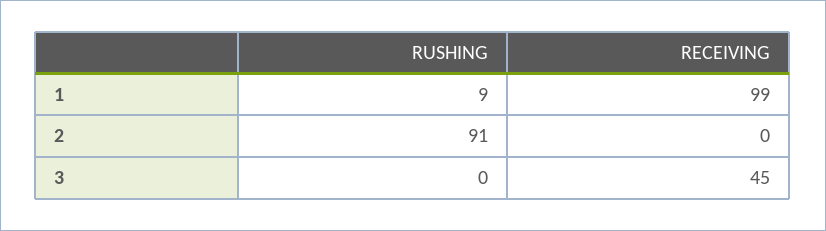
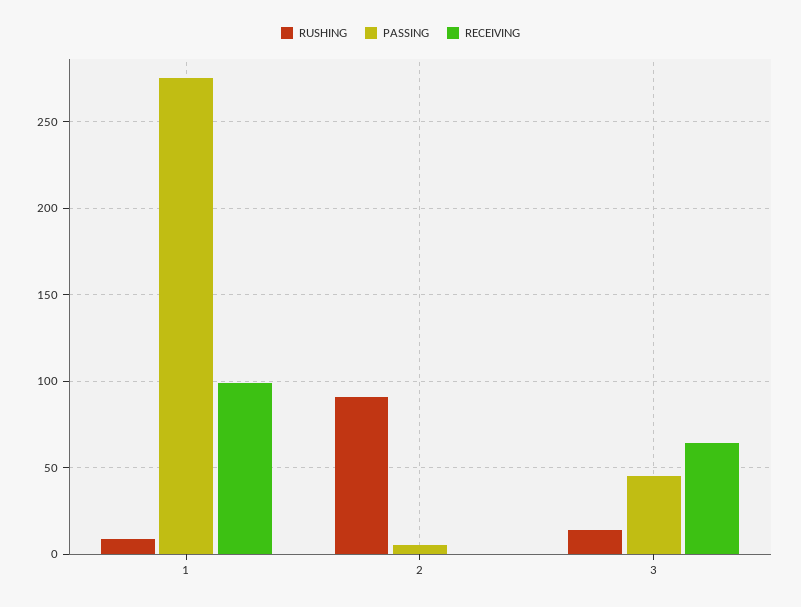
  {
    "RUSHING": {
      "1": 9,
      "2": 91,
-     "3": 0
+     "3": 15
    },
    "RECEIVING": {
      "1": 99,
      "2": 0,
-     "3": 45
+     "3": 65
-   }
+   },
+   "PASSING": {
+     "1": 275,
+     "2": 5,
+     "3": 45
+   }
  }

